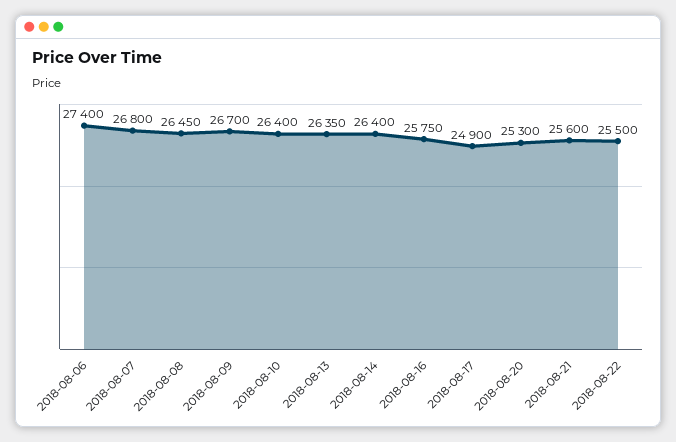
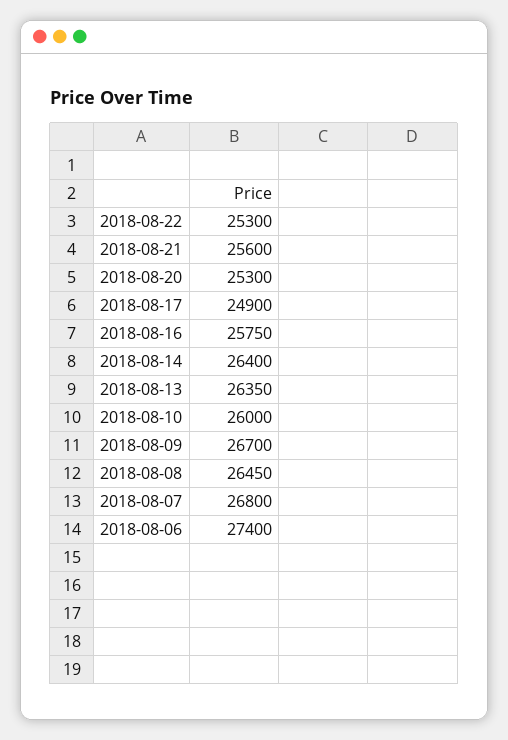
  {
    "2018-08-06": 27400,
    "2018-08-07": 26800,
    "2018-08-08": 26450,
    "2018-08-09": 26700,
-   "2018-08-10": 26400,
+   "2018-08-10": 26000,
    "2018-08-13": 26350,
    "2018-08-14": 26400,
    "2018-08-16": 25750,
    "2018-08-17": 24900,
    "2018-08-20": 25300,
    "2018-08-21": 25600,
-   "2018-08-22": 25500
+   "2018-08-22": 25300
  }

